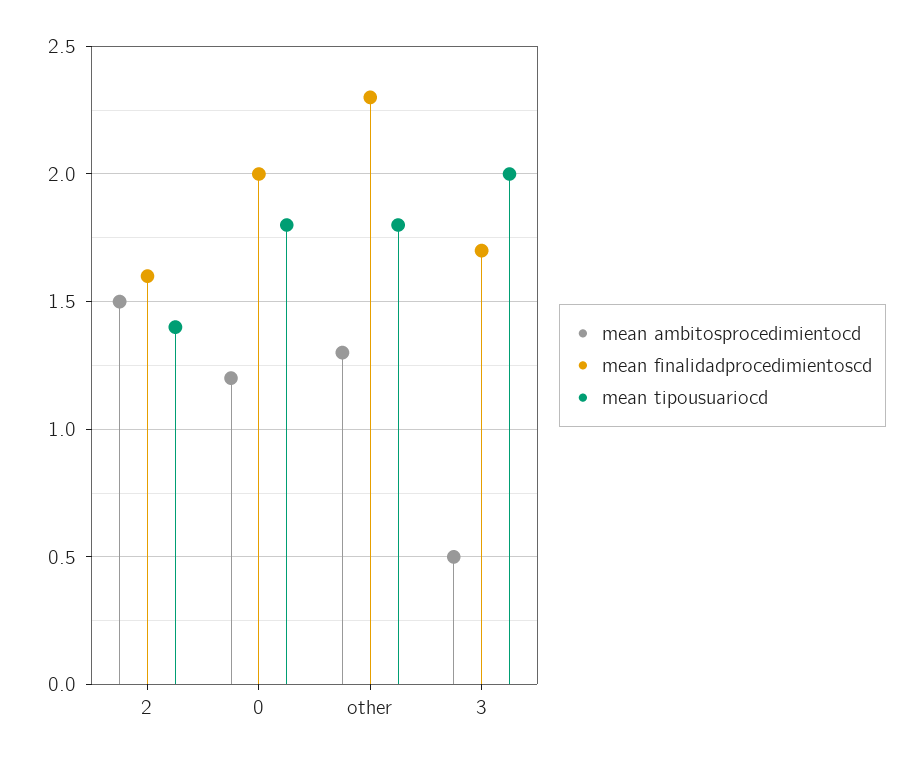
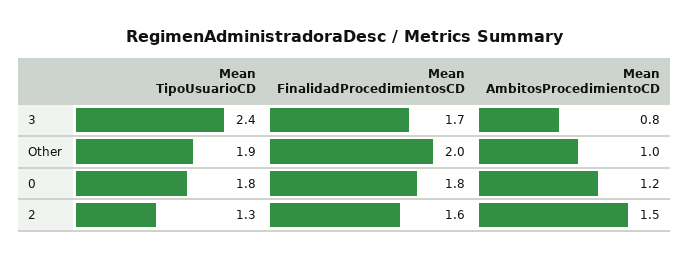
  {
    "mean ambitosprocedimientocd": {
      "2": 1.5,
      "0": 1.2,
-     "other": 1.3,
+     "other": 1,
-     "3": 0.5
+     "3": 0.8
    },
    "mean finalidadprocedimientoscd": {
      "2": 1.6,
-     "0": 2,
+     "0": 1.8,
-     "other": 2.3,
+     "other": 2,
      "3": 1.7
    },
    "mean tipousuariocd": {
-     "2": 1.4,
+     "2": 1.3,
      "0": 1.8,
-     "other": 1.8,
+     "other": 1.9,
-     "3": 2
+     "3": 2.4
    }
  }

